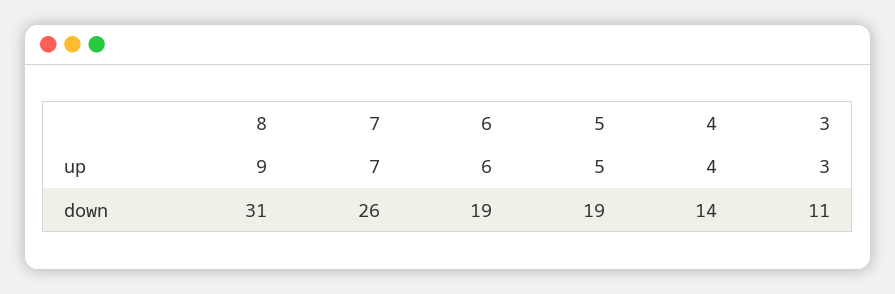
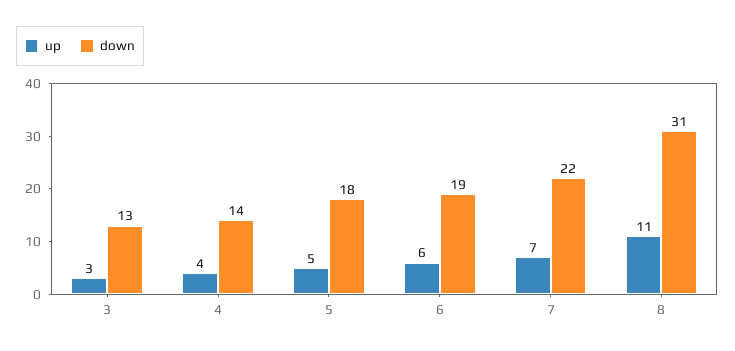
  {
    "up": {
-     "8": 9,
+     "8": 11,
      "7": 7,
      "6": 6,
      "5": 5,
      "4": 4,
      "3": 3
    },
    "down": {
      "8": 31,
-     "7": 26,
+     "7": 22,
      "6": 19,
-     "5": 19,
+     "5": 18,
      "4": 14,
-     "3": 11
+     "3": 13
    }
  }

